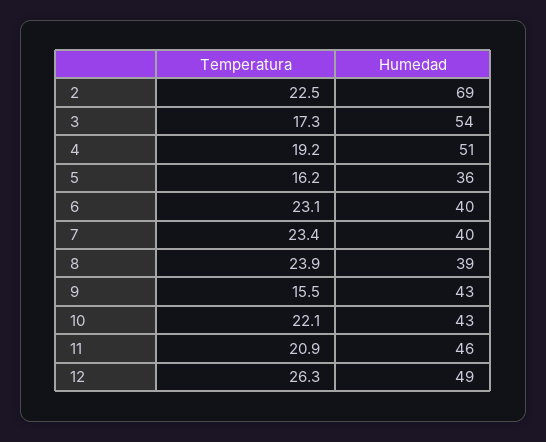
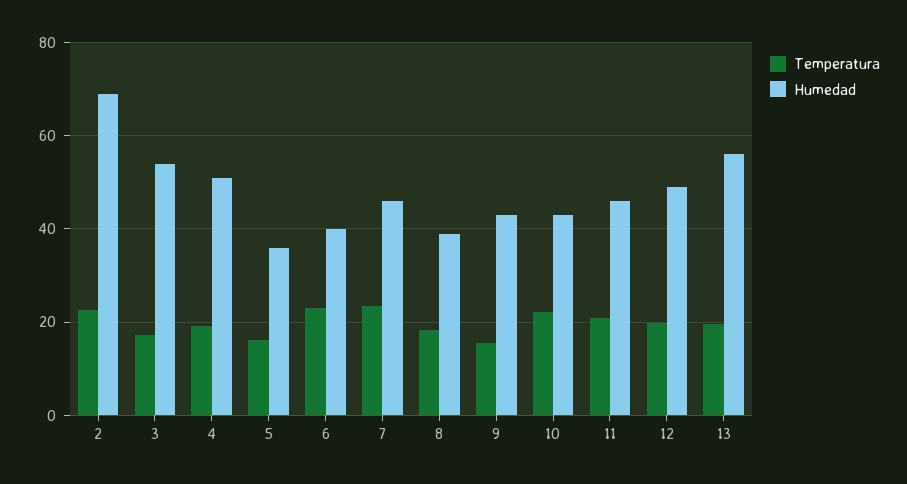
  {
    "Temperatura": {
      "2": 22.5,
      "3": 17.3,
      "4": 19.2,
      "5": 16.2,
      "6": 23.1,
      "7": 23.4,
-     "8": 23.9,
+     "8": 18,
      "9": 15.5,
      "10": 22.1,
      "11": 20.9,
-     "12": 26.3
+     "12": 20,
+     "13": 20
    },
    "Humedad": {
      "2": 69,
      "3": 54,
      "4": 51,
      "5": 36,
      "6": 40,
-     "7": 40,
+     "7": 46,
      "8": 39,
      "9": 43,
      "10": 43,
      "11": 46,
-     "12": 49
+     "12": 49,
+     "13": 56
    }
  }

